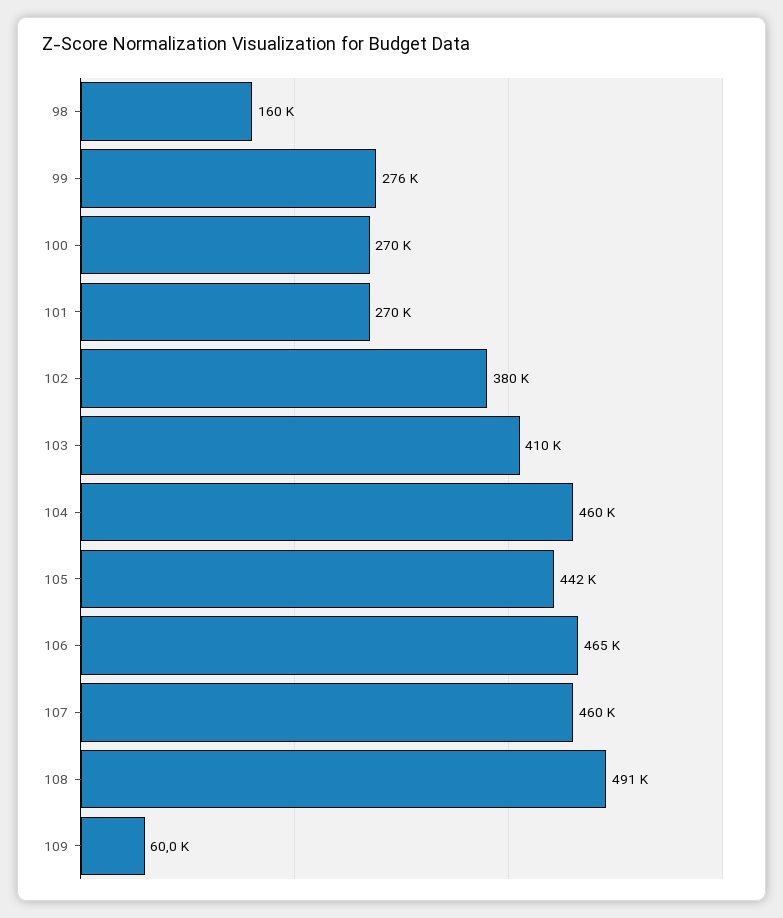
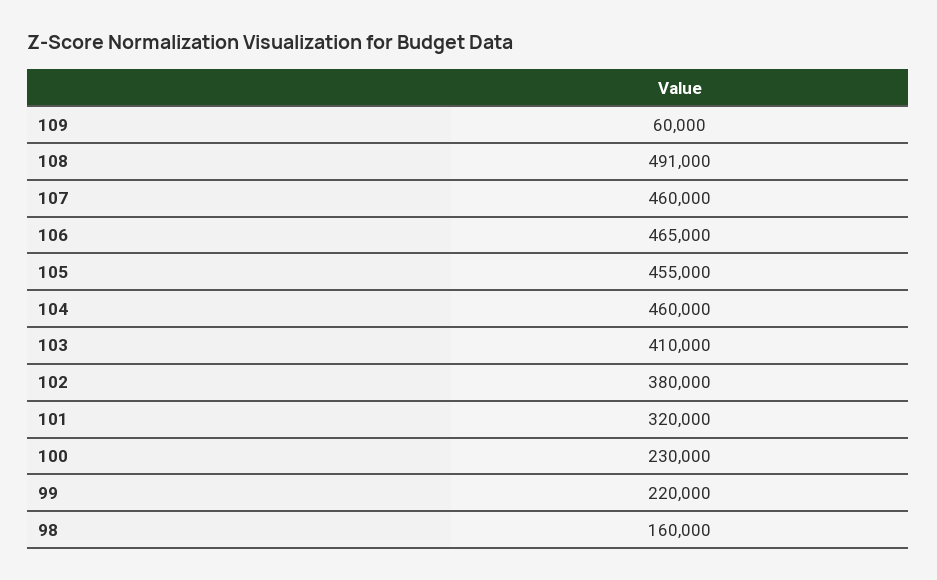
  {
    "98": 160000,
-   "99": 276000,
+   "99": 220000,
-   "100": 270000,
+   "100": 230000,
-   "101": 270000,
+   "101": 320000,
    "102": 380000,
    "103": 410000,
    "104": 460000,
-   "105": 442000,
+   "105": 455000,
    "106": 465000,
    "107": 460000,
    "108": 491000,
    "109": 60000
  }

